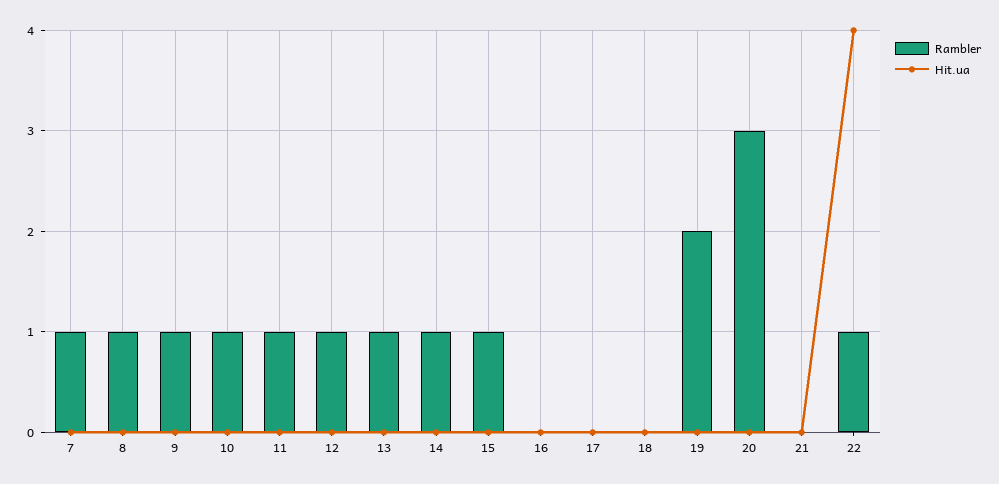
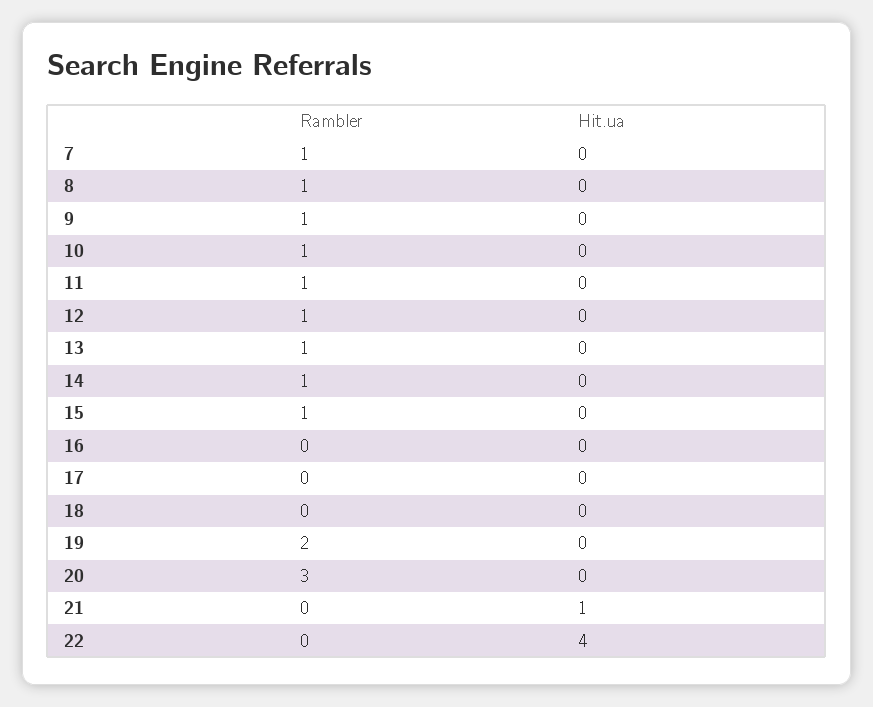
  {
    "Rambler": {
      "7": 1,
      "8": 1,
      "9": 1,
      "10": 1,
      "11": 1,
      "12": 1,
      "13": 1,
      "14": 1,
      "15": 1,
      "16": 0,
      "17": 0,
      "18": 0,
      "19": 2,
      "20": 3,
      "21": 0,
-     "22": 1
+     "22": 0
    },
    "Hit.ua": {
      "7": 0,
      "8": 0,
      "9": 0,
      "10": 0,
      "11": 0,
      "12": 0,
      "13": 0,
      "14": 0,
      "15": 0,
      "16": 0,
      "17": 0,
      "18": 0,
      "19": 0,
      "20": 0,
-     "21": 0,
+     "21": 1,
      "22": 4
    }
  }

